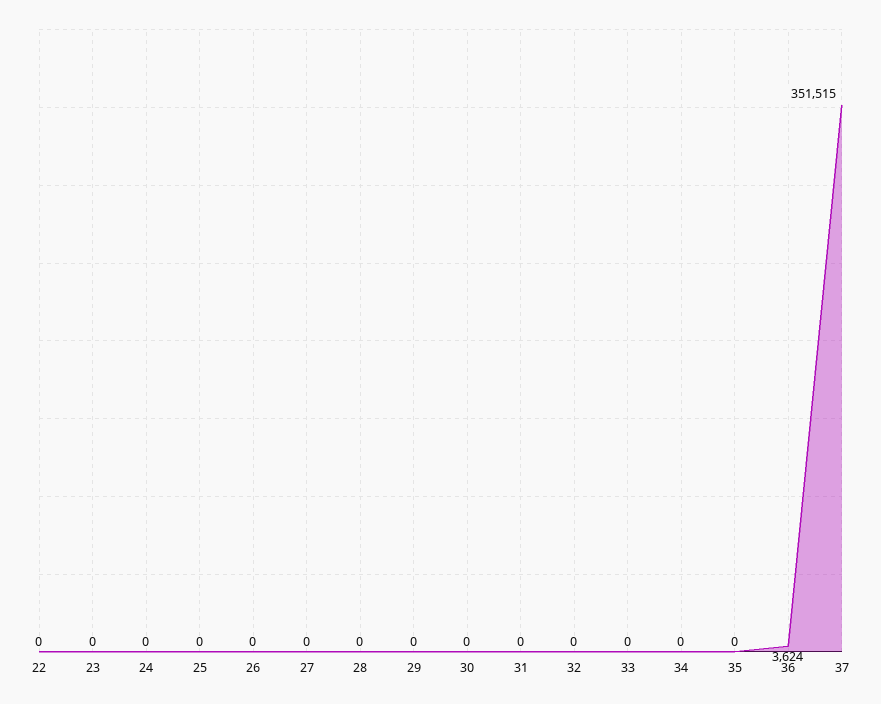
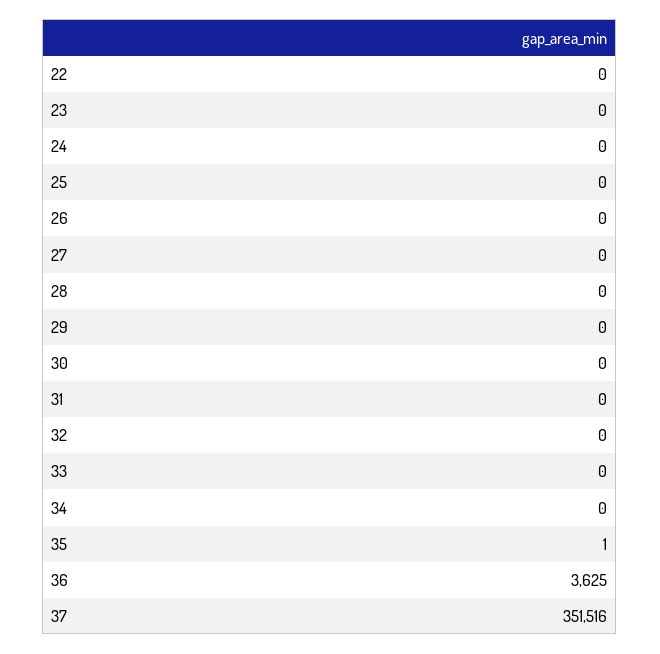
  {
    "22": 0,
    "23": 0,
    "24": 0,
    "25": 0,
    "26": 0,
    "27": 0,
    "28": 0,
    "29": 0,
    "30": 0,
    "31": 0,
    "32": 0,
    "33": 0,
    "34": 0,
-   "35": 0,
+   "35": 1,
-   "36": 3624,
+   "36": 3625,
-   "37": 351515
+   "37": 351516
  }

